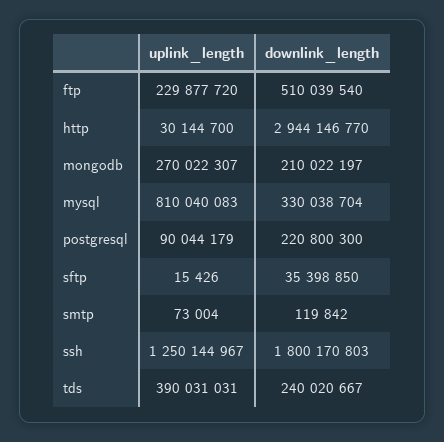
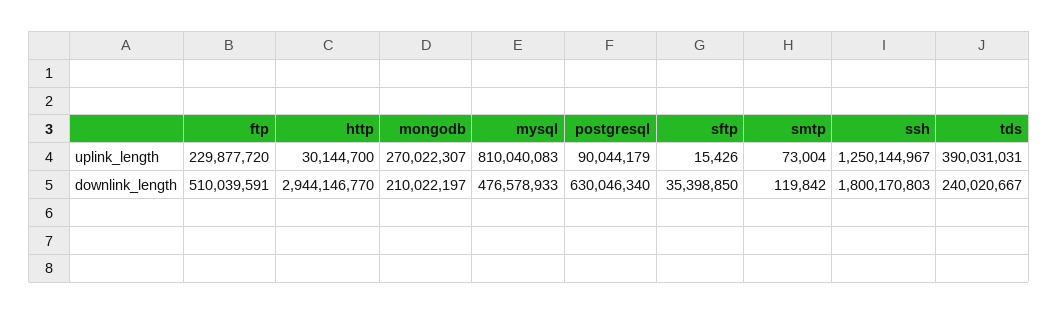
  {
    "uplink_length": {
      "ftp": 229877720,
      "http": 30144700,
      "mongodb": 270022307,
      "mysql": 810040083,
      "postgresql": 90044179,
      "sftp": 15426,
      "smtp": 73004,
      "ssh": 1250144967,
      "tds": 390031031
    },
    "downlink_length": {
-     "ftp": 510039540,
+     "ftp": 510039591,
      "http": 2944146770,
      "mongodb": 210022197,
-     "mysql": 330038704,
+     "mysql": 476578933,
-     "postgresql": 220800300,
+     "postgresql": 630046340,
      "sftp": 35398850,
      "smtp": 119842,
      "ssh": 1800170803,
      "tds": 240020667
    }
  }

